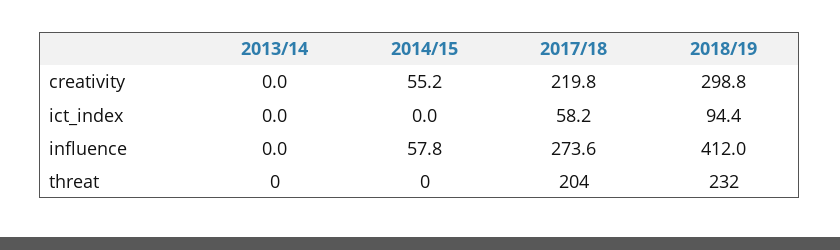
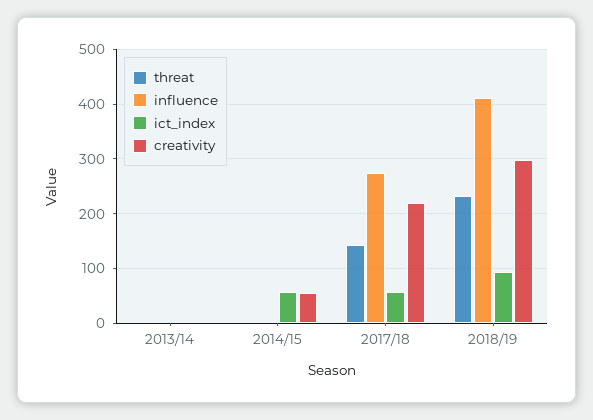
  {
    "creativity": {
      "2013/14": 0,
      "2014/15": 55.2,
      "2017/18": 219.8,
      "2018/19": 298.8
    },
    "ict_index": {
      "2013/14": 0,
-     "2014/15": 0,
+     "2014/15": 60,
      "2017/18": 58.2,
      "2018/19": 94.4
    },
    "influence": {
      "2013/14": 0,
-     "2014/15": 57.8,
+     "2014/15": 0,
      "2017/18": 273.6,
      "2018/19": 412
    },
    "threat": {
      "2013/14": 0,
      "2014/15": 0,
-     "2017/18": 204,
+     "2017/18": 140,
      "2018/19": 232
    }
  }

